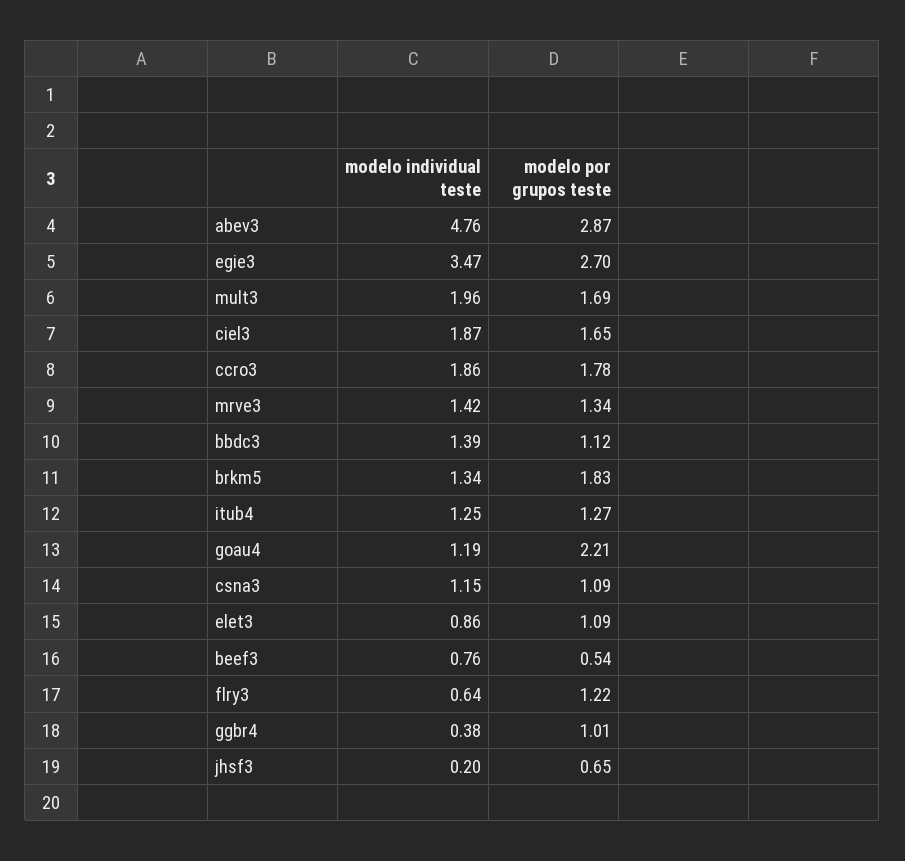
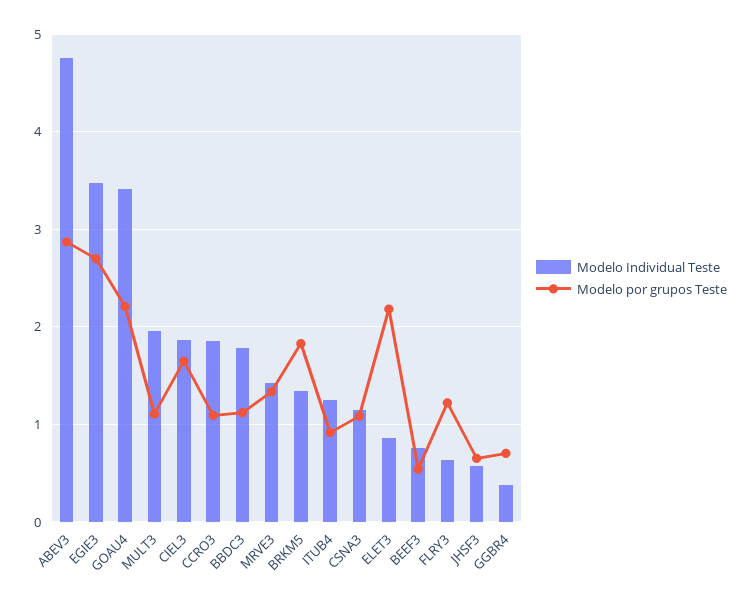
  {
    "modelo individual teste": {
      "abev3": 4.76,
      "egie3": 3.47,
      "mult3": 1.96,
      "ciel3": 1.87,
      "ccro3": 1.86,
      "mrve3": 1.42,
-     "bbdc3": 1.39,
+     "bbdc3": 1.8,
      "brkm5": 1.34,
      "itub4": 1.25,
-     "goau4": 1.19,
+     "goau4": 3.4,
      "csna3": 1.15,
      "elet3": 0.86,
      "beef3": 0.76,
      "flry3": 0.64,
      "ggbr4": 0.38,
-     "jhsf3": 0.2
+     "jhsf3": 0.6
    },
    "modelo por grupos teste": {
      "abev3": 2.87,
      "egie3": 2.7,
-     "mult3": 1.69,
+     "mult3": 1.1,
      "ciel3": 1.65,
-     "ccro3": 1.78,
+     "ccro3": 1.1,
      "mrve3": 1.34,
      "bbdc3": 1.12,
      "brkm5": 1.83,
-     "itub4": 1.27,
+     "itub4": 0.9,
      "goau4": 2.21,
      "csna3": 1.09,
-     "elet3": 1.09,
+     "elet3": 2.2,
      "beef3": 0.54,
      "flry3": 1.22,
-     "ggbr4": 1.01,
+     "ggbr4": 0.7,
      "jhsf3": 0.65
    }
  }

